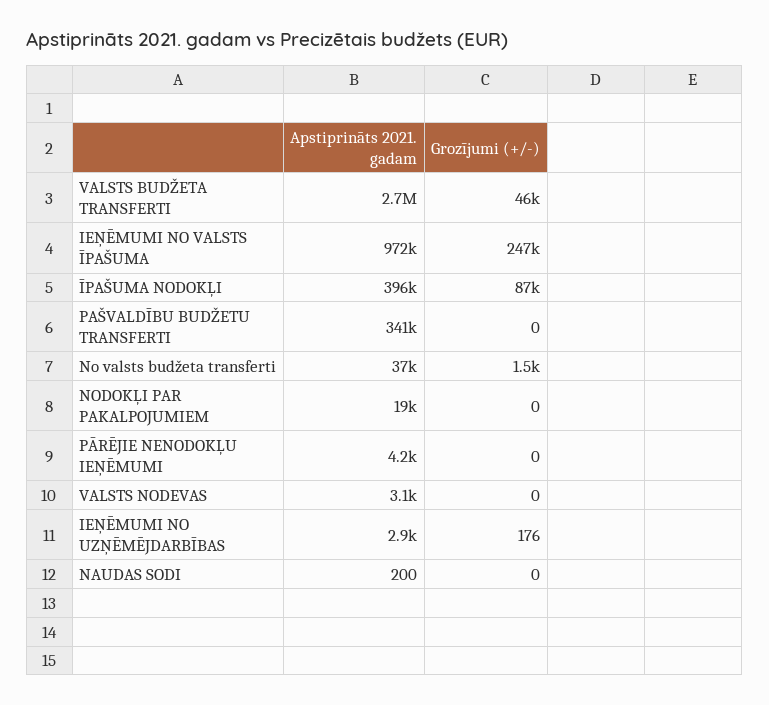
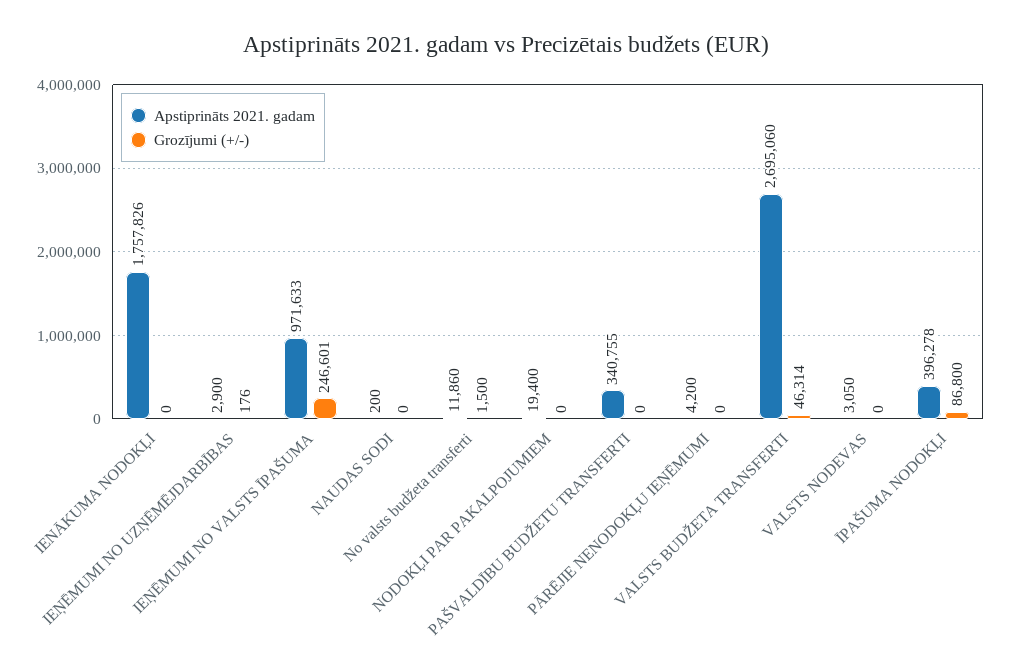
  {
    "Apstiprināts 2021. gadam": {
      "VALSTS BUDŽETA TRANSFERTI": 2695060,
      "IEŅĒMUMI NO VALSTS ĪPAŠUMA": 971633,
      "ĪPAŠUMA NODOKĻI": 396278,
      "PAŠVALDĪBU BUDŽETU TRANSFERTI": 340755,
-     "No valsts budžeta transferti": 37000,
+     "No valsts budžeta transferti": 11860,
      "NODOKĻI PAR PAKALPOJUMIEM": 19400,
      "PĀRĒJIE NENODOKĻU IEŅĒMUMI": 4200,
      "VALSTS NODEVAS": 3050,
      "IEŅĒMUMI NO UZŅĒMĒJDARBĪBAS": 2900,
-     "NAUDAS SODI": 200
+     "NAUDAS SODI": 200,
+     "IENĀKUMA NODOKĻI": 1757826
    },
    "Grozījumi (+/-)": {
      "VALSTS BUDŽETA TRANSFERTI": 46314,
      "IEŅĒMUMI NO VALSTS ĪPAŠUMA": 246601,
      "ĪPAŠUMA NODOKĻI": 86800,
      "PAŠVALDĪBU BUDŽETU TRANSFERTI": 0,
      "No valsts budžeta transferti": 1500,
      "NODOKĻI PAR PAKALPOJUMIEM": 0,
      "PĀRĒJIE NENODOKĻU IEŅĒMUMI": 0,
      "VALSTS NODEVAS": 0,
      "IEŅĒMUMI NO UZŅĒMĒJDARBĪBAS": 176,
-     "NAUDAS SODI": 0
+     "NAUDAS SODI": 0,
+     "IENĀKUMA NODOKĻI": 0
    }
  }

